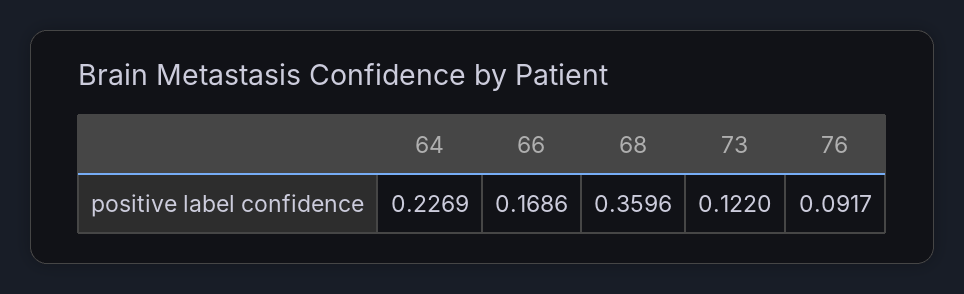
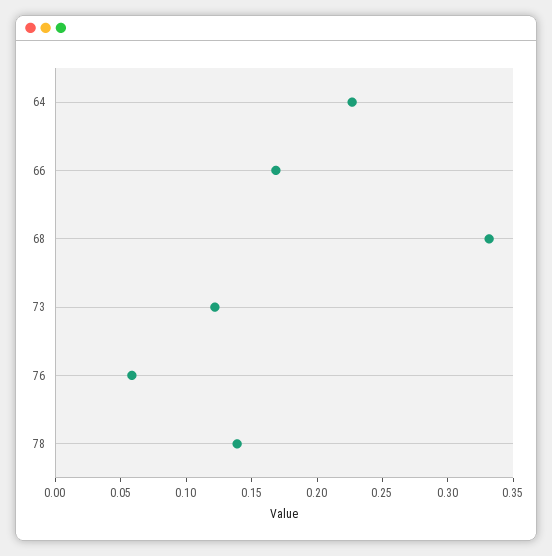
  {
    "64": 0.2269,
    "66": 0.1686,
-   "68": 0.3596,
+   "68": 0.33,
    "73": 0.122,
-   "76": 0.0917
+   "76": 0.06,
+   "78": 0.14
  }

